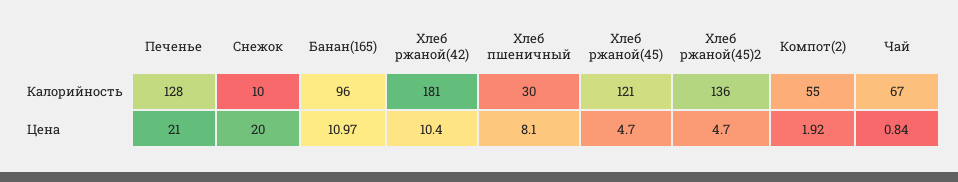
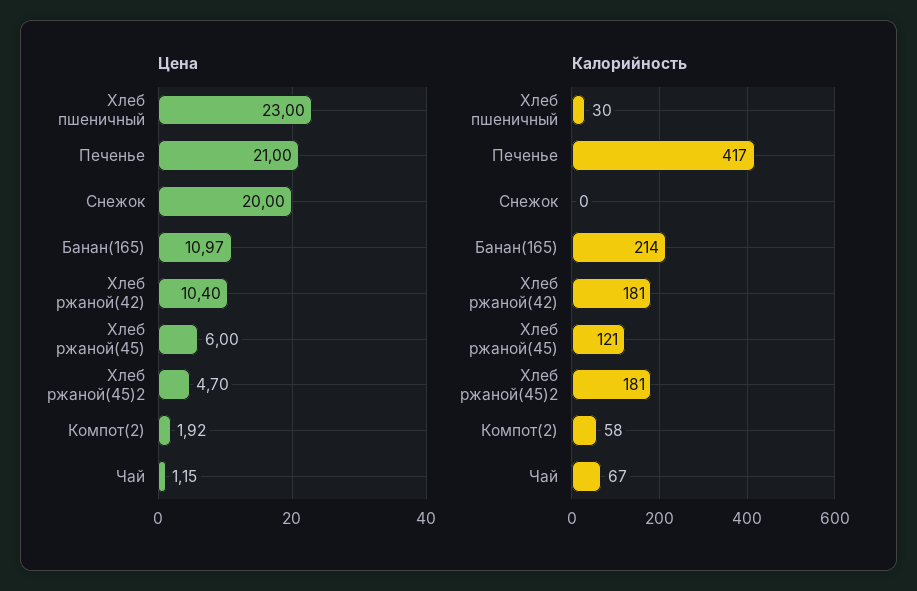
  {
    "Калорийность": {
-     "Печенье": 128,
+     "Печенье": 417,
-     "Снежок": 10,
+     "Снежок": 0,
-     "Банан(165)": 96,
+     "Банан(165)": 214,
      "Хлеб ржаной(42)": 181,
      "Хлеб пшеничный": 30,
      "Хлеб ржаной(45)": 121,
-     "Хлеб ржаной(45)2": 136,
+     "Хлеб ржаной(45)2": 181,
-     "Компот(2)": 55,
+     "Компот(2)": 58,
      "Чай": 67
    },
    "Цена": {
      "Печенье": 21,
      "Снежок": 20,
      "Банан(165)": 10.97,
      "Хлеб ржаной(42)": 10.4,
-     "Хлеб пшеничный": 8.1,
+     "Хлеб пшеничный": 23,
-     "Хлеб ржаной(45)": 4.7,
+     "Хлеб ржаной(45)": 6,
      "Хлеб ржаной(45)2": 4.7,
      "Компот(2)": 1.92,
-     "Чай": 0.84
+     "Чай": 1.15
    }
  }

